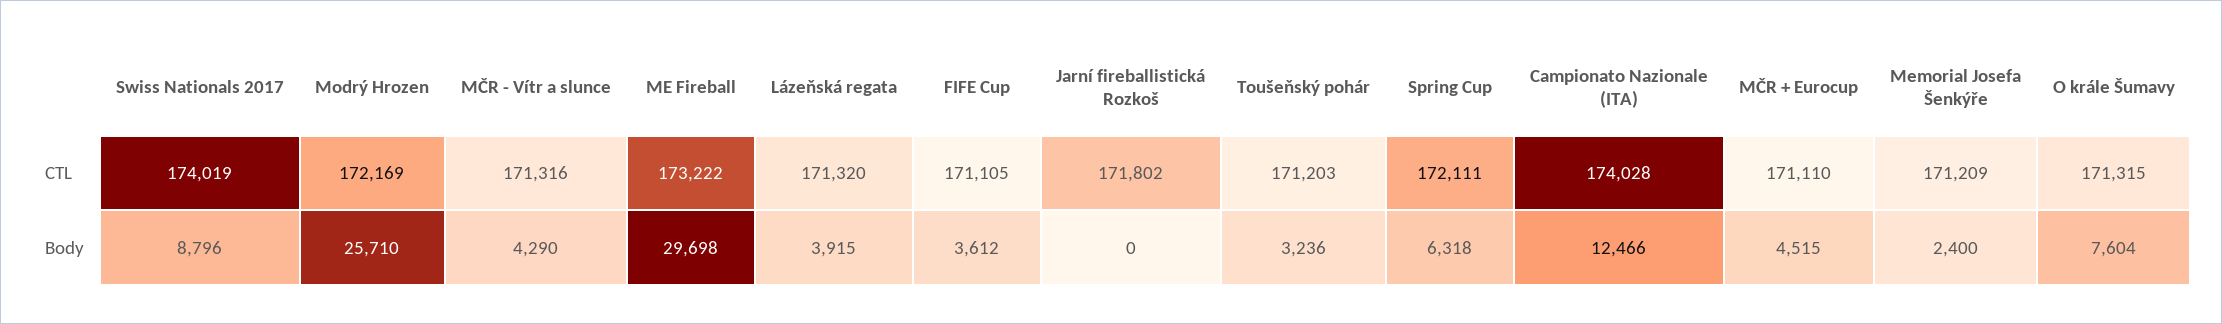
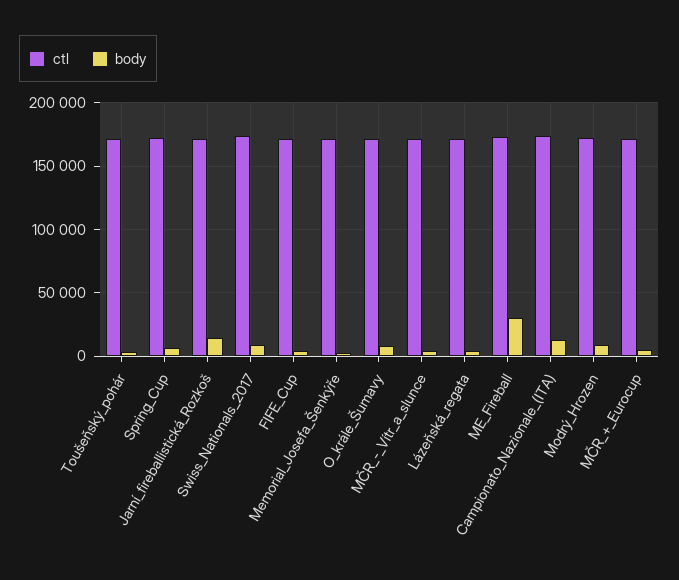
  {
    "CTL": {
      "Swiss Nationals 2017": 174019,
      "Modrý Hrozen": 172169,
      "MČR - Vítr a slunce": 171316,
      "ME Fireball": 173222,
      "Lázeňská regata": 171320,
      "FIFE Cup": 171105,
      "Jarní fireballistická Rozkoš": 171802,
      "Toušeňský pohár": 171203,
      "Spring Cup": 172111,
      "Campionato Nazionale (ITA)": 174028,
      "MČR + Eurocup": 171110,
      "Memorial Josefa Šenkýře": 171209,
      "O krále Šumavy": 171315
    },
    "Body": {
      "Swiss Nationals 2017": 8796,
-     "Modrý Hrozen": 25710,
+     "Modrý Hrozen": 10000,
      "MČR - Vítr a slunce": 4290,
      "ME Fireball": 29698,
      "Lázeňská regata": 3915,
      "FIFE Cup": 3612,
-     "Jarní fireballistická Rozkoš": 0,
+     "Jarní fireballistická Rozkoš": 15000,
      "Toušeňský pohár": 3236,
      "Spring Cup": 6318,
      "Campionato Nazionale (ITA)": 12466,
      "MČR + Eurocup": 4515,
      "Memorial Josefa Šenkýře": 2400,
      "O krále Šumavy": 7604
    }
  }

